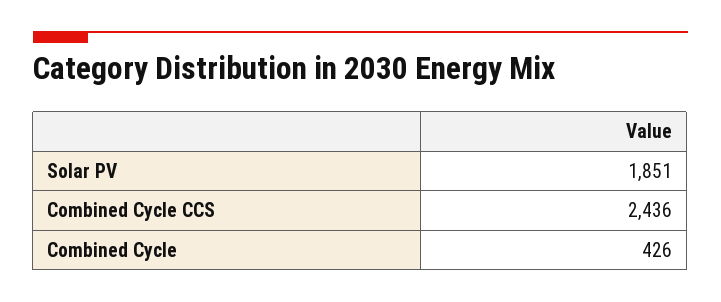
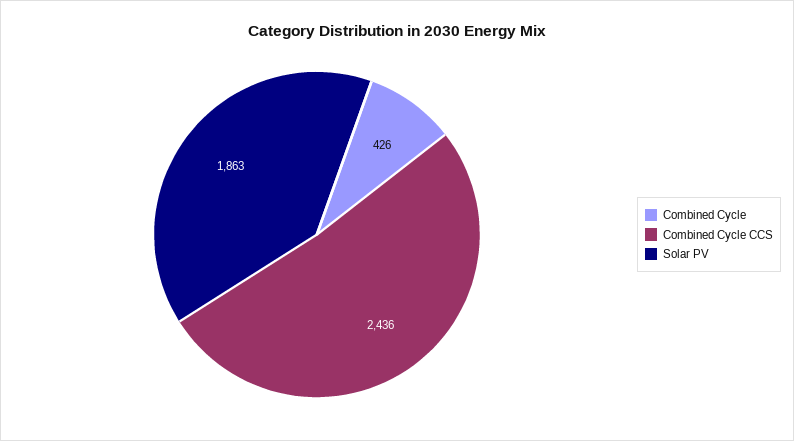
  {
-   "Solar PV": 1851,
+   "Solar PV": 1863,
    "Combined Cycle CCS": 2436,
    "Combined Cycle": 426
  }

